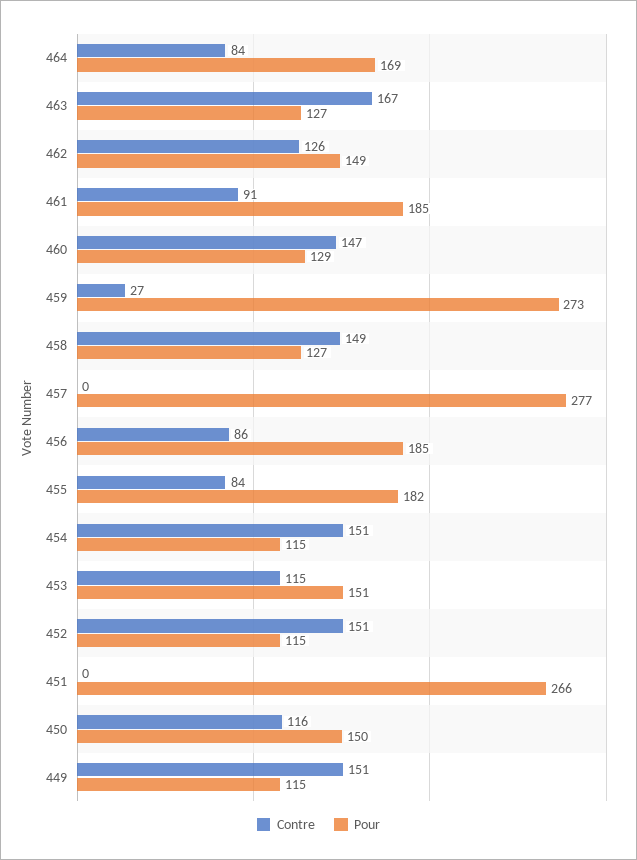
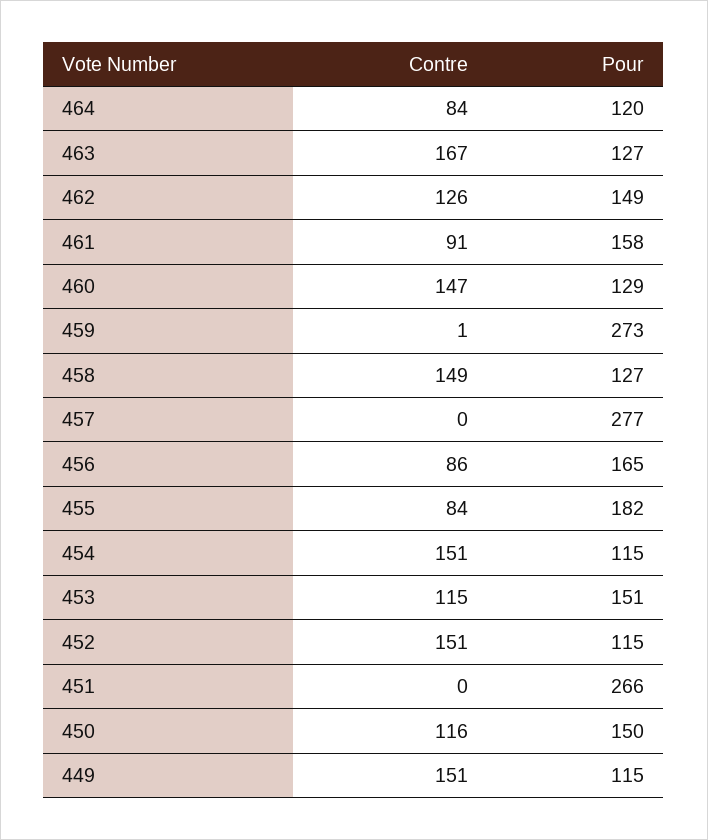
  {
    "Contre": {
      "464": 84,
      "463": 167,
      "462": 126,
      "461": 91,
      "460": 147,
-     "459": 27,
+     "459": 1,
      "458": 149,
      "457": 0,
      "456": 86,
      "455": 84,
      "454": 151,
      "453": 115,
      "452": 151,
      "451": 0,
      "450": 116,
      "449": 151
    },
    "Pour": {
-     "464": 169,
+     "464": 120,
      "463": 127,
      "462": 149,
-     "461": 185,
+     "461": 158,
      "460": 129,
      "459": 273,
      "458": 127,
      "457": 277,
-     "456": 185,
+     "456": 165,
      "455": 182,
      "454": 115,
      "453": 151,
      "452": 115,
      "451": 266,
      "450": 150,
      "449": 115
    }
  }

